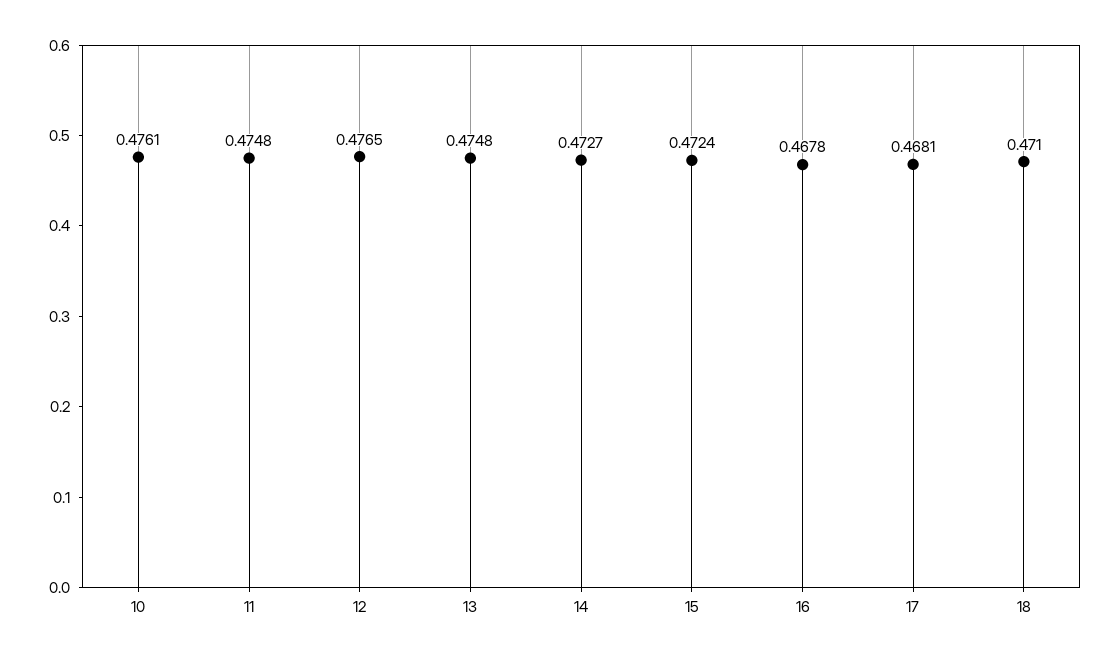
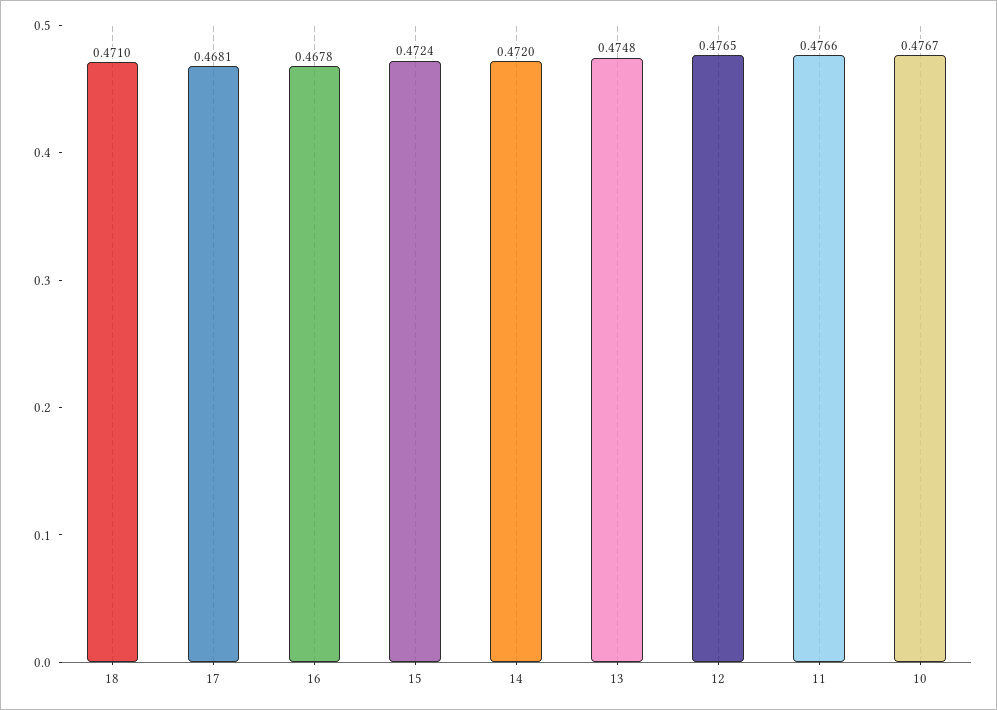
  {
-   "10": 0.4761,
+   "10": 0.4767,
-   "11": 0.4748,
+   "11": 0.4766,
    "12": 0.4765,
    "13": 0.4748,
-   "14": 0.4727,
+   "14": 0.472,
    "15": 0.4724,
    "16": 0.4678,
    "17": 0.4681,
    "18": 0.471
  }

